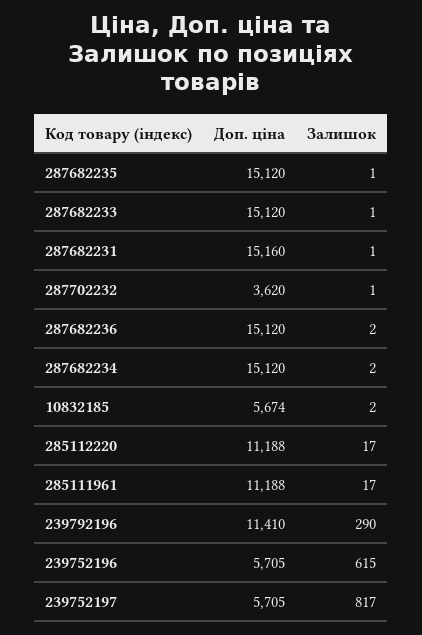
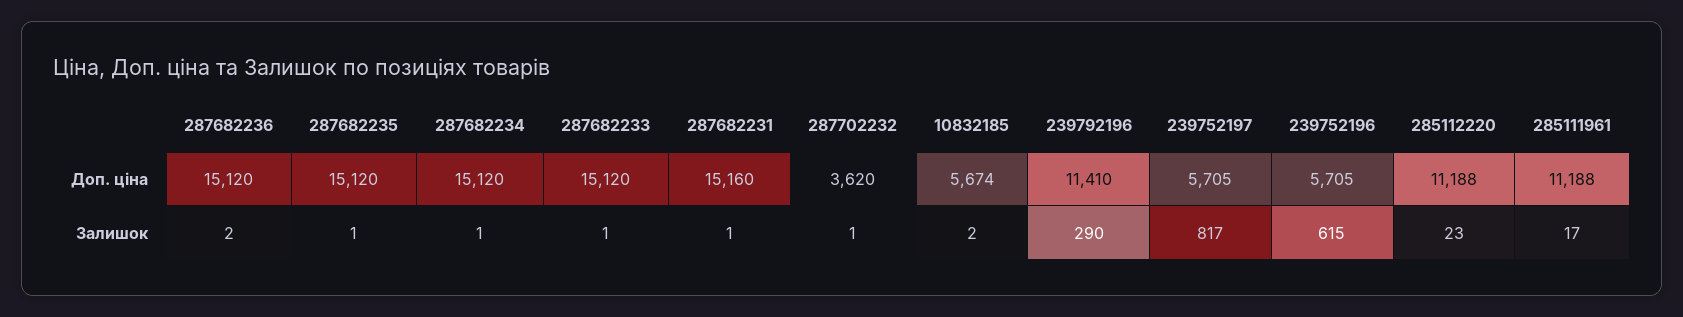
  {
    "Доп. ціна": {
      "287682235": 15120,
      "287682233": 15120,
      "287682231": 15160,
      "287702232": 3620,
      "287682236": 15120,
      "287682234": 15120,
      "10832185": 5674,
      "285112220": 11188,
      "285111961": 11188,
      "239792196": 11410,
      "239752196": 5705,
      "239752197": 5705
    },
    "Залишок": {
      "287682235": 1,
      "287682233": 1,
      "287682231": 1,
      "287702232": 1,
      "287682236": 2,
-     "287682234": 2,
+     "287682234": 1,
      "10832185": 2,
-     "285112220": 17,
+     "285112220": 23,
      "285111961": 17,
      "239792196": 290,
      "239752196": 615,
      "239752197": 817
    }
  }

